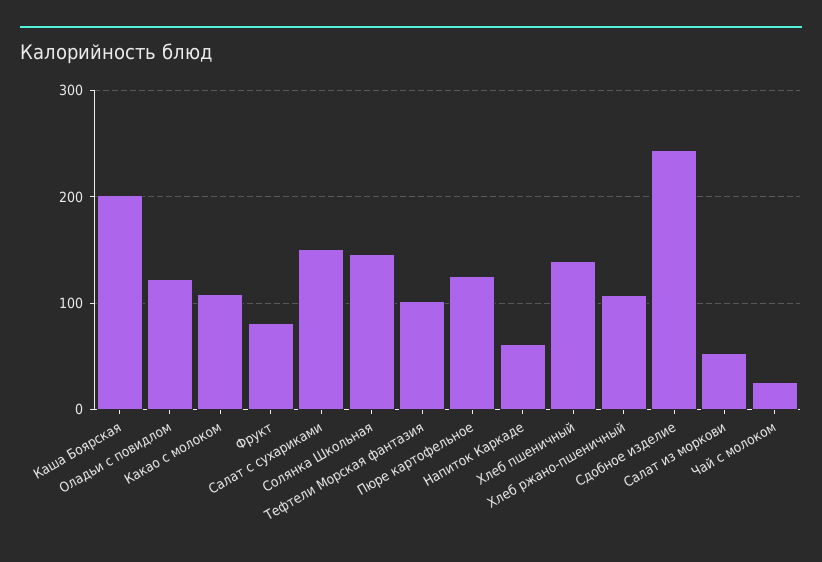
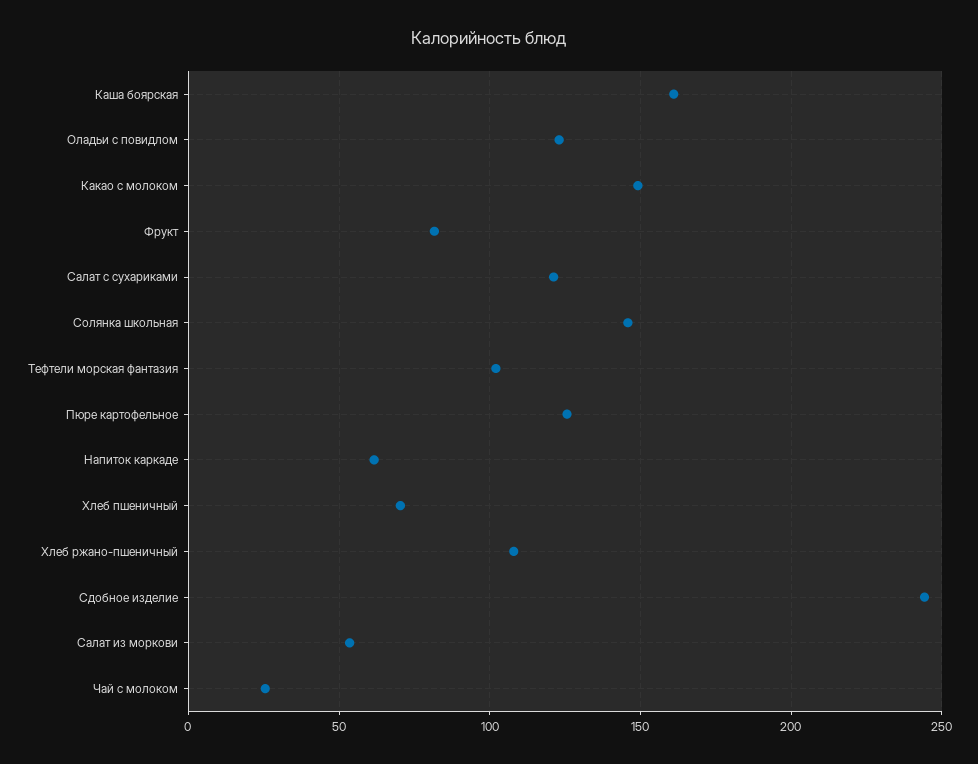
  {
-   "Каша Боярская": 200,
+   "Каша Боярская": 160,
    "Оладьи с повидлом": 125,
-   "Какао с молоком": 110,
+   "Какао с молоком": 150,
    "Фрукт": 80,
-   "Салат с сухариками": 150,
+   "Салат с сухариками": 120,
    "Солянка Школьная": 145,
    "Тефтели Морская фантазия": 100,
    "Пюре картофельное": 125,
    "Напиток Каркаде": 60,
-   "Хлеб пшеничный": 140,
+   "Хлеб пшеничный": 70,
    "Хлеб ржано-пшеничный": 110,
    "Сдобное изделие": 245,
    "Салат из моркови": 55,
    "Чай с молоком": 25
  }

